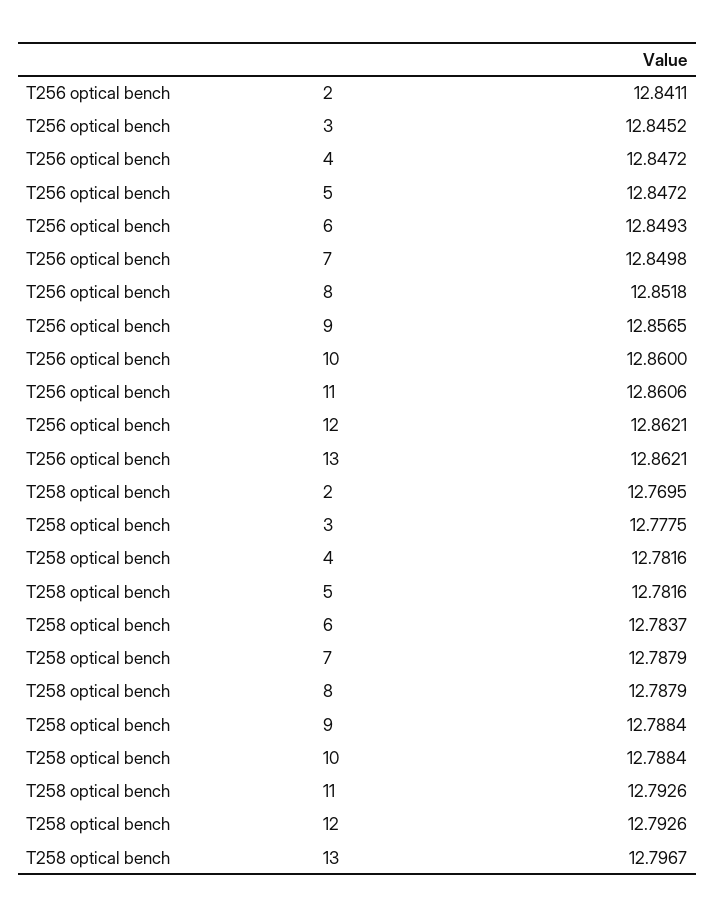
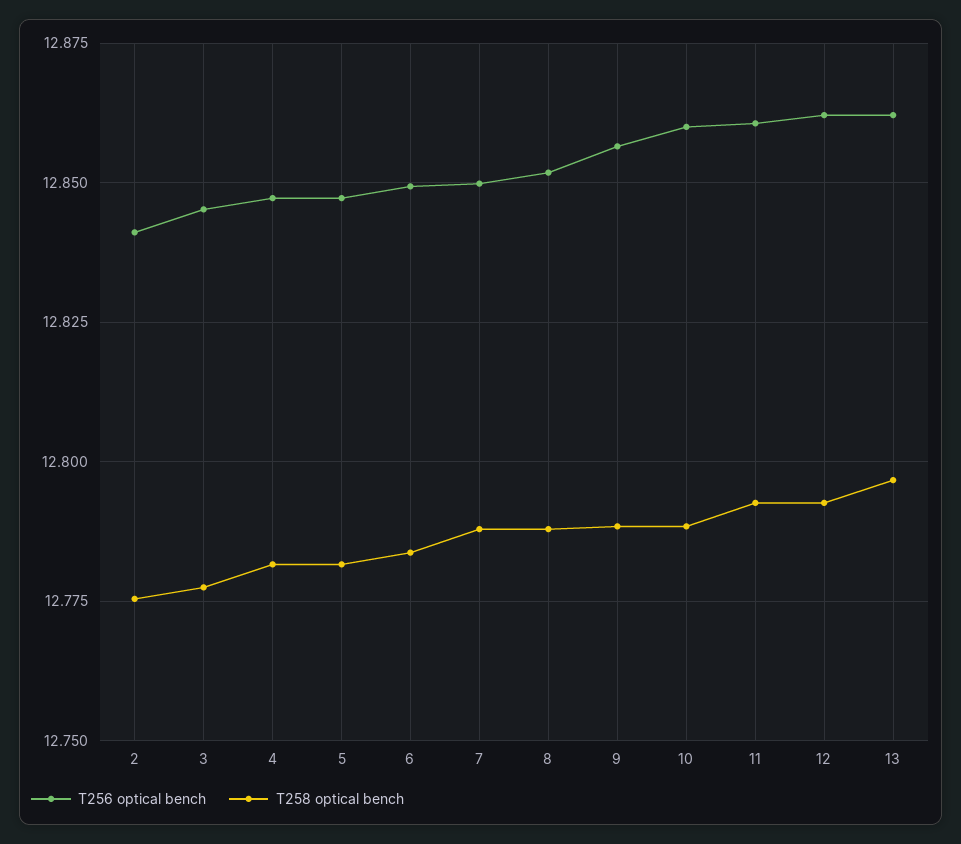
  {
    "T256 optical bench": {
      "2": 12.8411,
      "3": 12.8452,
      "4": 12.8472,
      "5": 12.8472,
      "6": 12.8493,
      "7": 12.8498,
      "8": 12.8518,
      "9": 12.8565,
      "10": 12.86,
      "11": 12.8606,
      "12": 12.8621,
      "13": 12.8621
    },
    "T258 optical bench": {
-     "2": 12.7695,
+     "2": 12.775,
      "3": 12.7775,
      "4": 12.7816,
      "5": 12.7816,
      "6": 12.7837,
      "7": 12.7879,
      "8": 12.7879,
      "9": 12.7884,
      "10": 12.7884,
      "11": 12.7926,
      "12": 12.7926,
      "13": 12.7967
    }
  }

